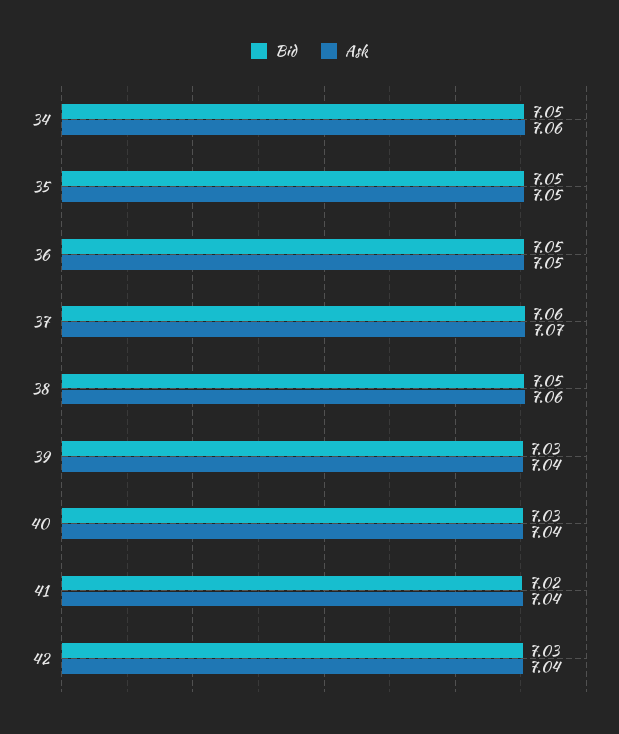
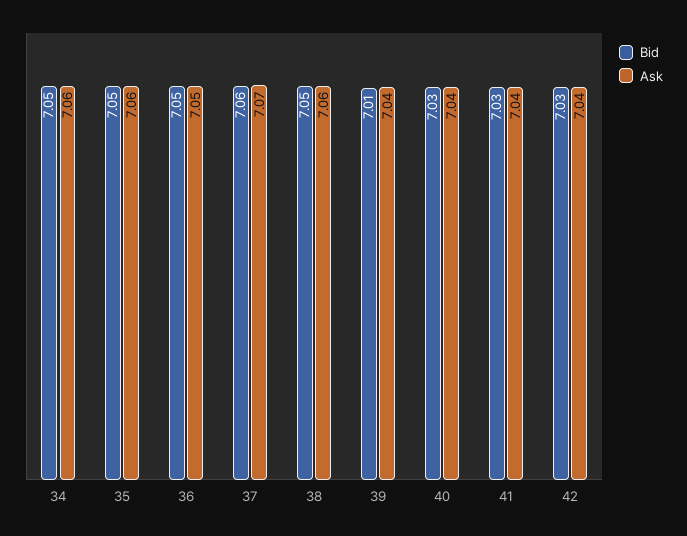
  {
    "Bid": {
      "34": 7.05,
      "35": 7.05,
      "36": 7.05,
      "37": 7.06,
      "38": 7.05,
-     "39": 7.03,
+     "39": 7.01,
      "40": 7.03,
-     "41": 7.02,
+     "41": 7.03,
      "42": 7.03
    },
    "Ask": {
      "34": 7.06,
-     "35": 7.05,
+     "35": 7.06,
      "36": 7.05,
      "37": 7.07,
      "38": 7.06,
      "39": 7.04,
      "40": 7.04,
      "41": 7.04,
      "42": 7.04
    }
  }

